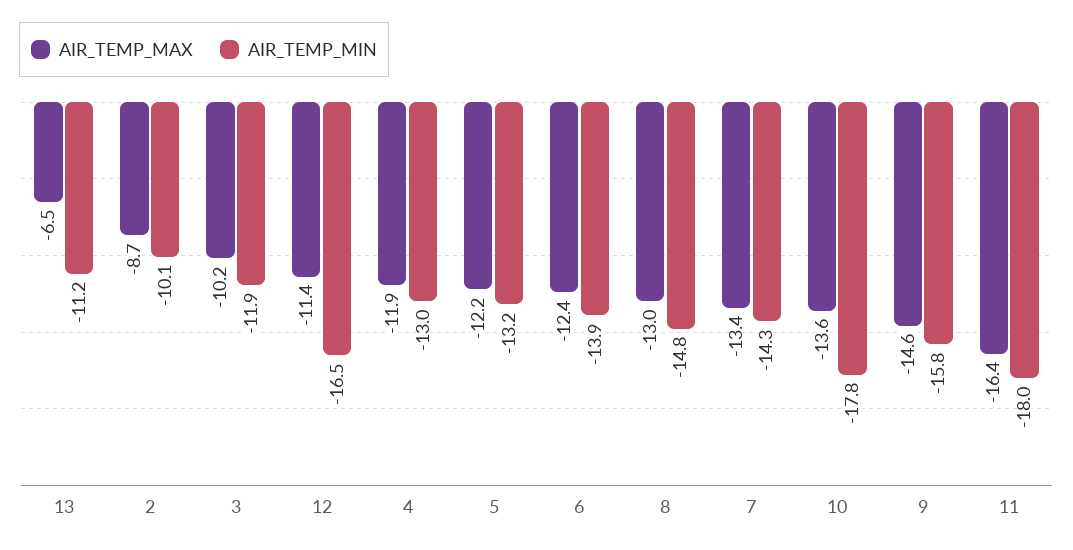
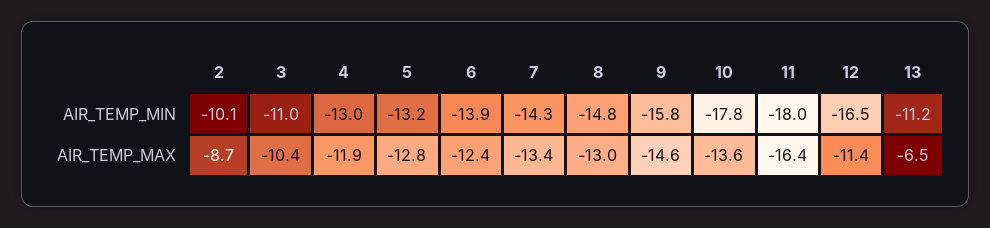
  {
    "AIR_TEMP_MAX": {
      "13": -6.5,
      "2": -8.7,
-     "3": -10.2,
+     "3": -10.4,
      "12": -11.4,
      "4": -11.9,
-     "5": -12.2,
+     "5": -12.8,
      "6": -12.4,
      "8": -13,
      "7": -13.4,
      "10": -13.6,
      "9": -14.6,
      "11": -16.4
    },
    "AIR_TEMP_MIN": {
      "13": -11.2,
      "2": -10.1,
-     "3": -11.9,
+     "3": -11,
      "12": -16.5,
      "4": -13,
      "5": -13.2,
      "6": -13.9,
      "8": -14.8,
      "7": -14.3,
      "10": -17.8,
      "9": -15.8,
      "11": -18
    }
  }

